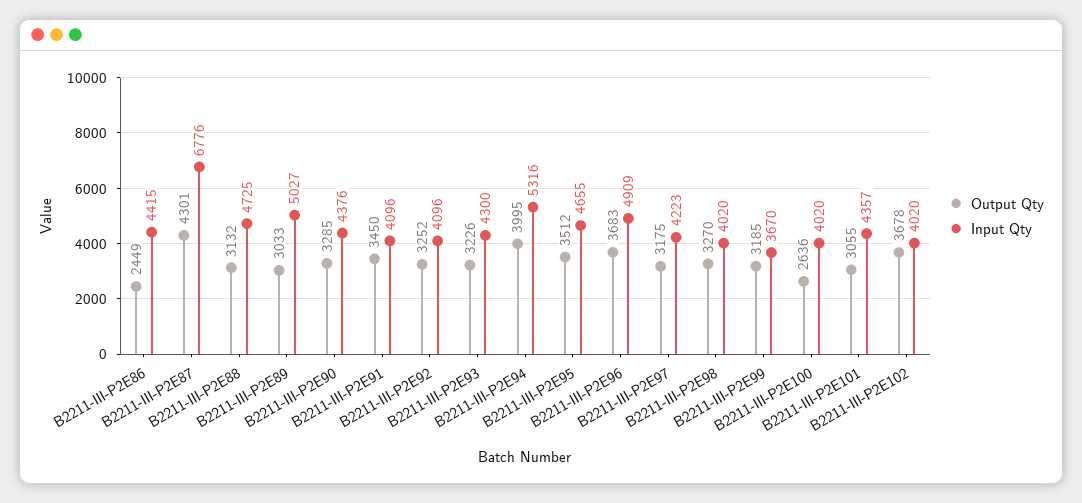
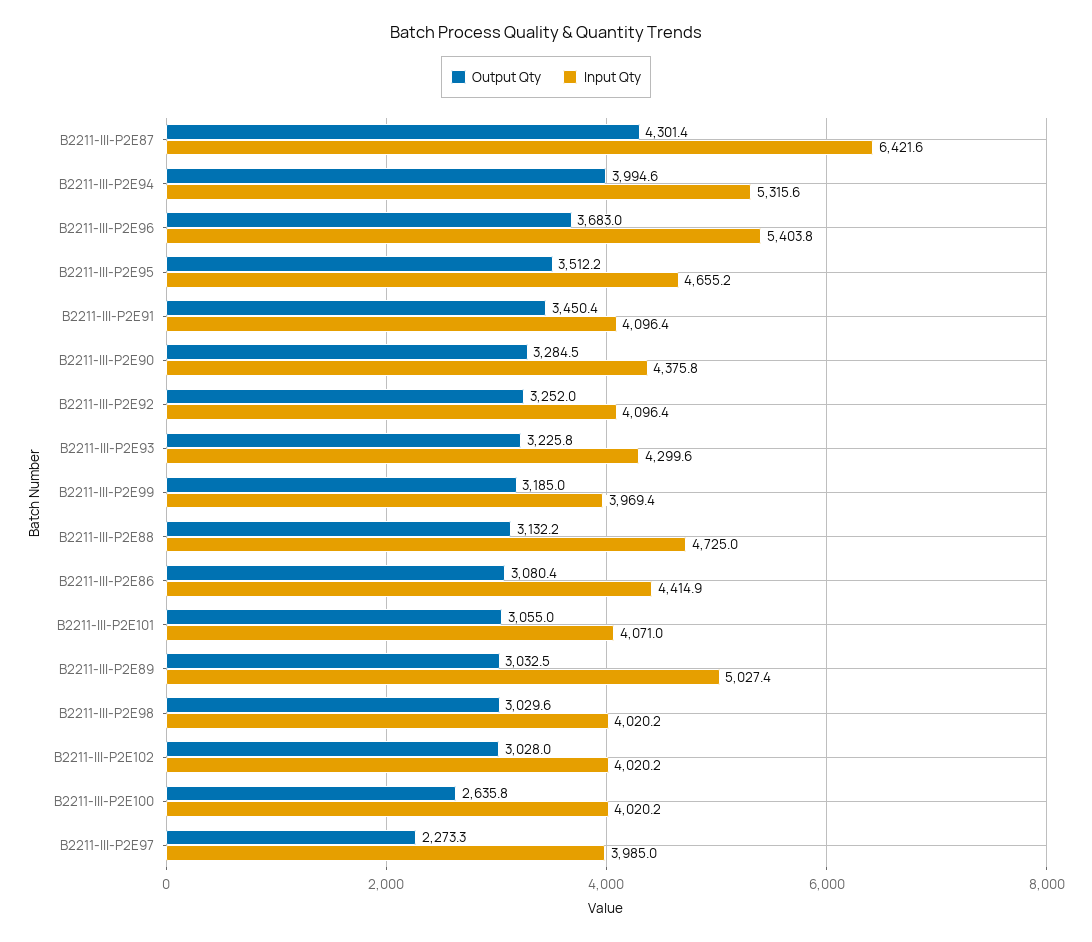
  {
    "Output Qty": {
-     "B2211-III-P2E86": 2449,
+     "B2211-III-P2E86": 3080.4,
      "B2211-III-P2E87": 4301.4,
      "B2211-III-P2E88": 3132.2,
      "B2211-III-P2E89": 3032.5,
      "B2211-III-P2E90": 3284.5,
      "B2211-III-P2E91": 3450.4,
      "B2211-III-P2E92": 3252,
      "B2211-III-P2E93": 3225.8,
      "B2211-III-P2E94": 3994.6,
      "B2211-III-P2E95": 3512.2,
      "B2211-III-P2E96": 3683,
-     "B2211-III-P2E97": 3175,
+     "B2211-III-P2E97": 2273.3,
-     "B2211-III-P2E98": 3270,
+     "B2211-III-P2E98": 3029.6,
      "B2211-III-P2E99": 3185,
      "B2211-III-P2E100": 2635.8,
      "B2211-III-P2E101": 3055,
-     "B2211-III-P2E102": 3678
+     "B2211-III-P2E102": 3028
    },
    "Input Qty": {
      "B2211-III-P2E86": 4414.9,
-     "B2211-III-P2E87": 6776,
+     "B2211-III-P2E87": 6421.6,
      "B2211-III-P2E88": 4725,
      "B2211-III-P2E89": 5027.4,
      "B2211-III-P2E90": 4375.8,
      "B2211-III-P2E91": 4096.4,
      "B2211-III-P2E92": 4096.4,
      "B2211-III-P2E93": 4299.6,
      "B2211-III-P2E94": 5315.6,
      "B2211-III-P2E95": 4655.2,
-     "B2211-III-P2E96": 4909,
+     "B2211-III-P2E96": 5403.8,
-     "B2211-III-P2E97": 4223,
+     "B2211-III-P2E97": 3985,
      "B2211-III-P2E98": 4020.2,
-     "B2211-III-P2E99": 3670,
+     "B2211-III-P2E99": 3969.4,
      "B2211-III-P2E100": 4020.2,
-     "B2211-III-P2E101": 4357,
+     "B2211-III-P2E101": 4071,
      "B2211-III-P2E102": 4020.2
    }
  }

